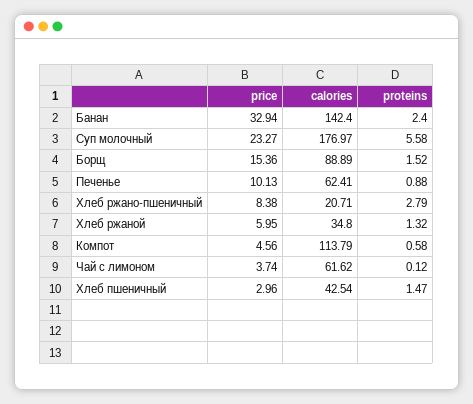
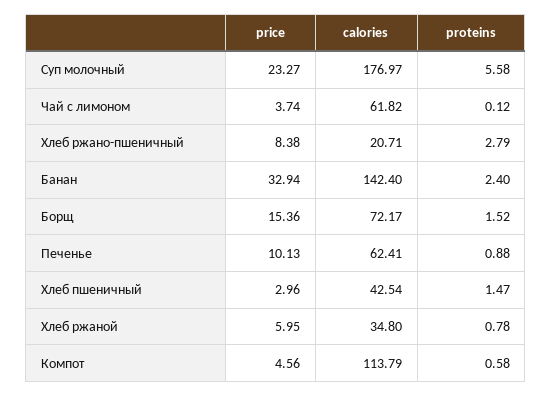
  {
    "price": {
      "Банан": 32.94,
      "Суп молочный": 23.27,
      "Борщ": 15.36,
      "Печенье": 10.13,
      "Хлеб ржано-пшеничный": 8.38,
      "Хлеб ржаной": 5.95,
      "Компот": 4.56,
      "Чай с лимоном": 3.74,
      "Хлеб пшеничный": 2.96
    },
    "calories": {
      "Банан": 142.4,
      "Суп молочный": 176.97,
-     "Борщ": 88.89,
+     "Борщ": 72.17,
      "Печенье": 62.41,
      "Хлеб ржано-пшеничный": 20.71,
      "Хлеб ржаной": 34.8,
      "Компот": 113.79,
-     "Чай с лимоном": 61.62,
+     "Чай с лимоном": 61.82,
      "Хлеб пшеничный": 42.54
    },
    "proteins": {
      "Банан": 2.4,
      "Суп молочный": 5.58,
      "Борщ": 1.52,
      "Печенье": 0.88,
      "Хлеб ржано-пшеничный": 2.79,
-     "Хлеб ржаной": 1.32,
+     "Хлеб ржаной": 0.78,
      "Компот": 0.58,
      "Чай с лимоном": 0.12,
      "Хлеб пшеничный": 1.47
    }
  }

